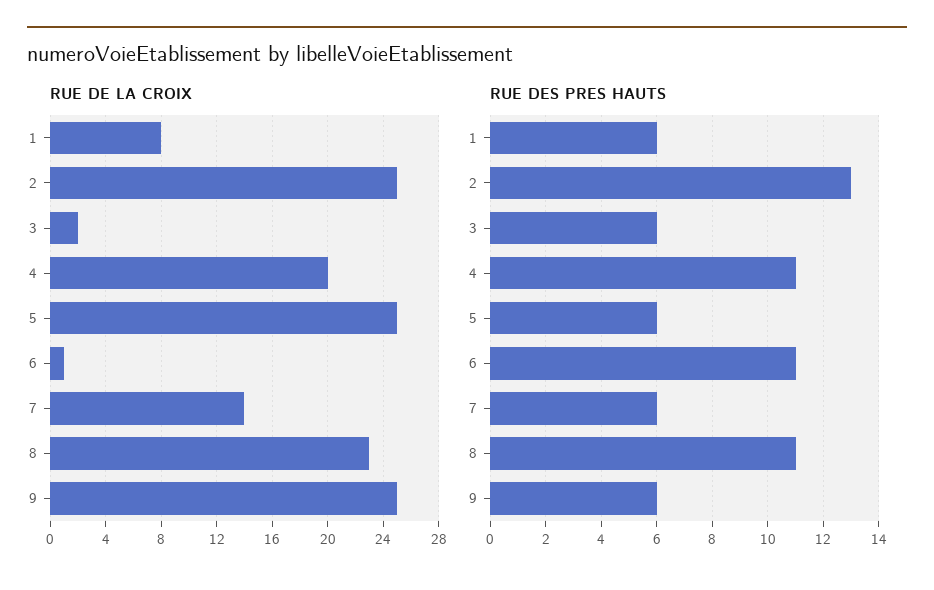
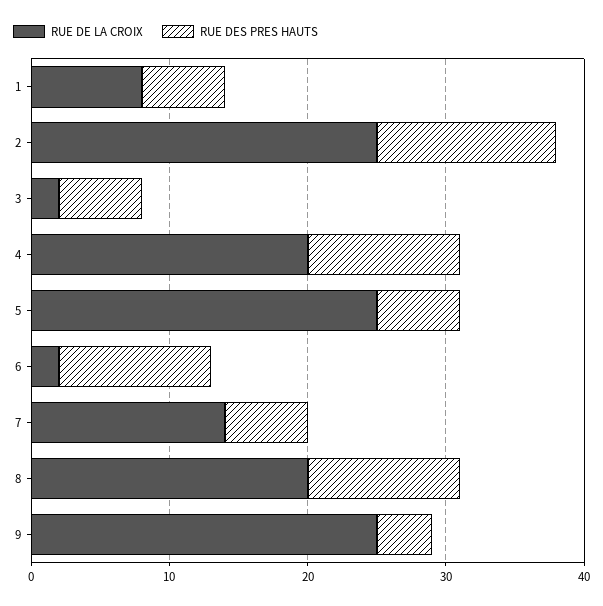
  {
    "RUE DE LA CROIX": {
      "1": 8,
      "2": 25,
      "3": 2,
      "4": 20,
      "5": 25,
-     "6": 1,
+     "6": 2,
      "7": 14,
-     "8": 23,
+     "8": 20,
      "9": 25
    },
    "RUE DES PRES HAUTS": {
      "1": 6,
      "2": 13,
      "3": 6,
      "4": 11,
      "5": 6,
      "6": 11,
      "7": 6,
      "8": 11,
-     "9": 6
+     "9": 4
    }
  }

